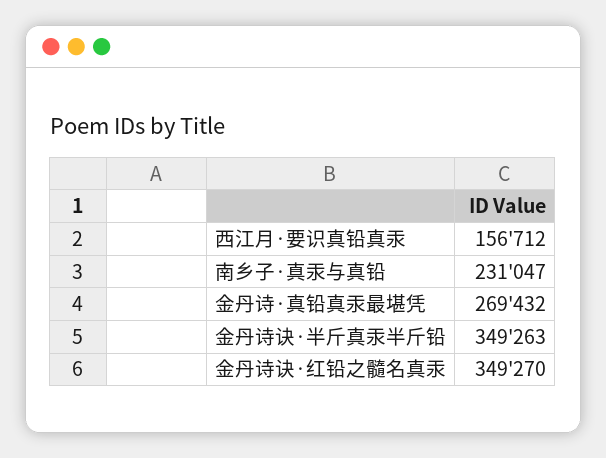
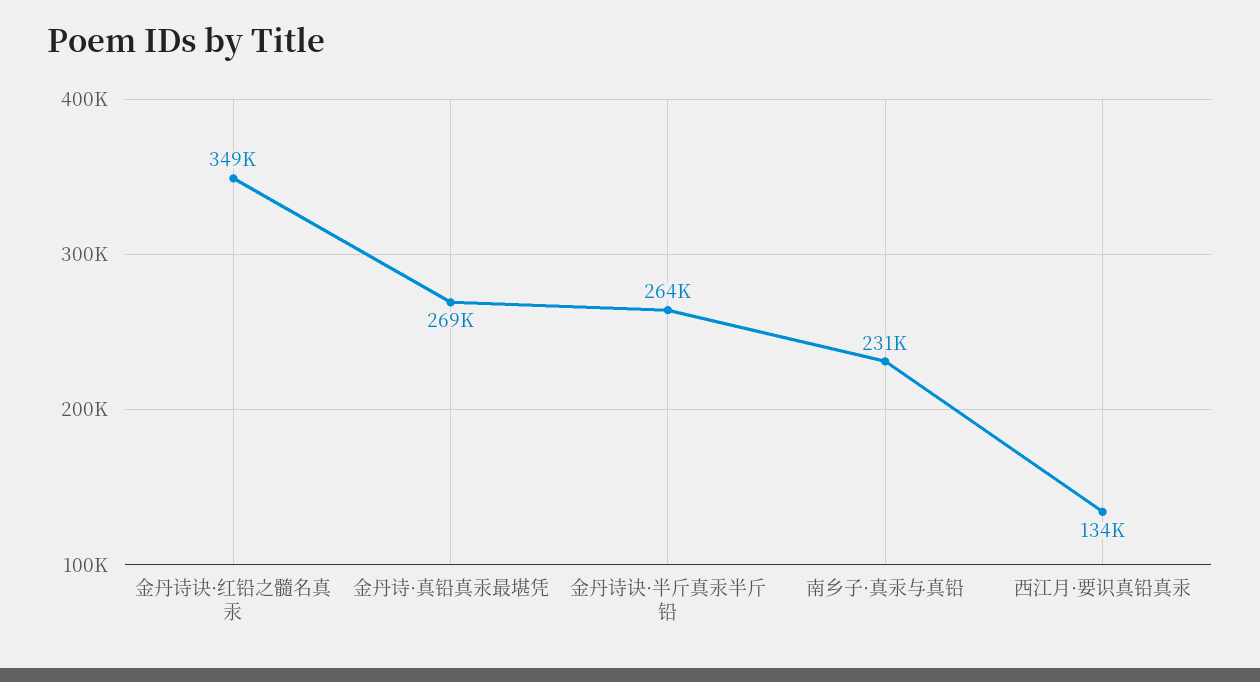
  {
-   "西江月·要识真铅真汞": 156712,
+   "西江月·要识真铅真汞": 134000,
    "南乡子·真汞与真铅": 231047,
    "金丹诗·真铅真汞最堪凭": 269432,
-   "金丹诗诀·半斤真汞半斤铅": 349263,
+   "金丹诗诀·半斤真汞半斤铅": 264000,
    "金丹诗诀·红铅之髓名真汞": 349270
  }

